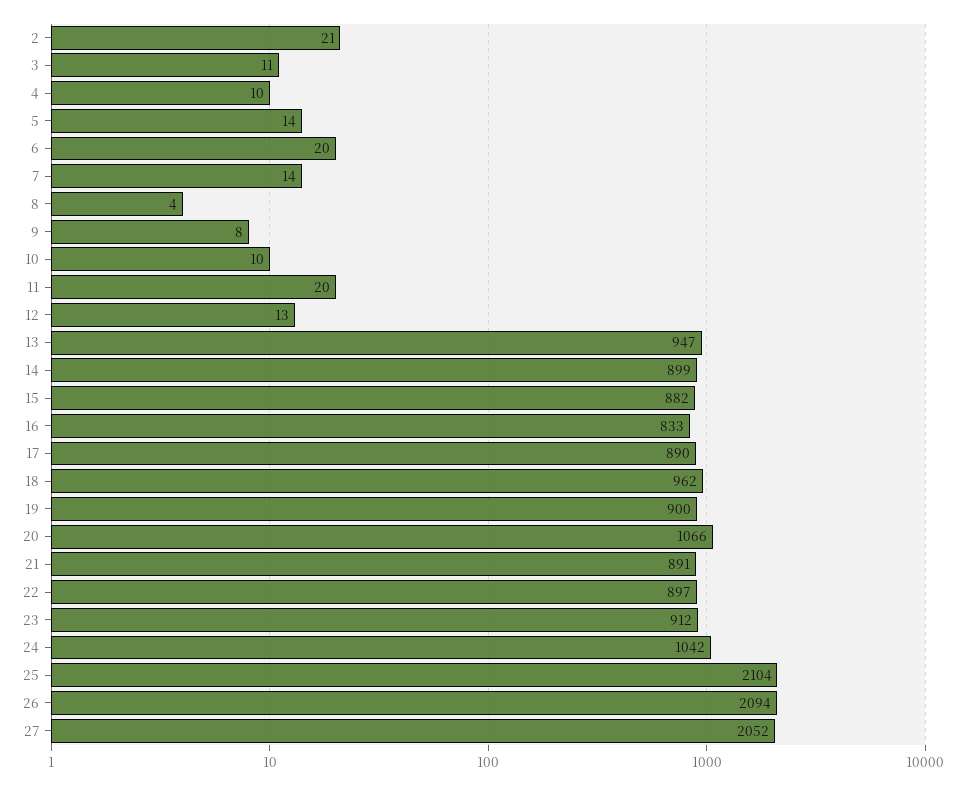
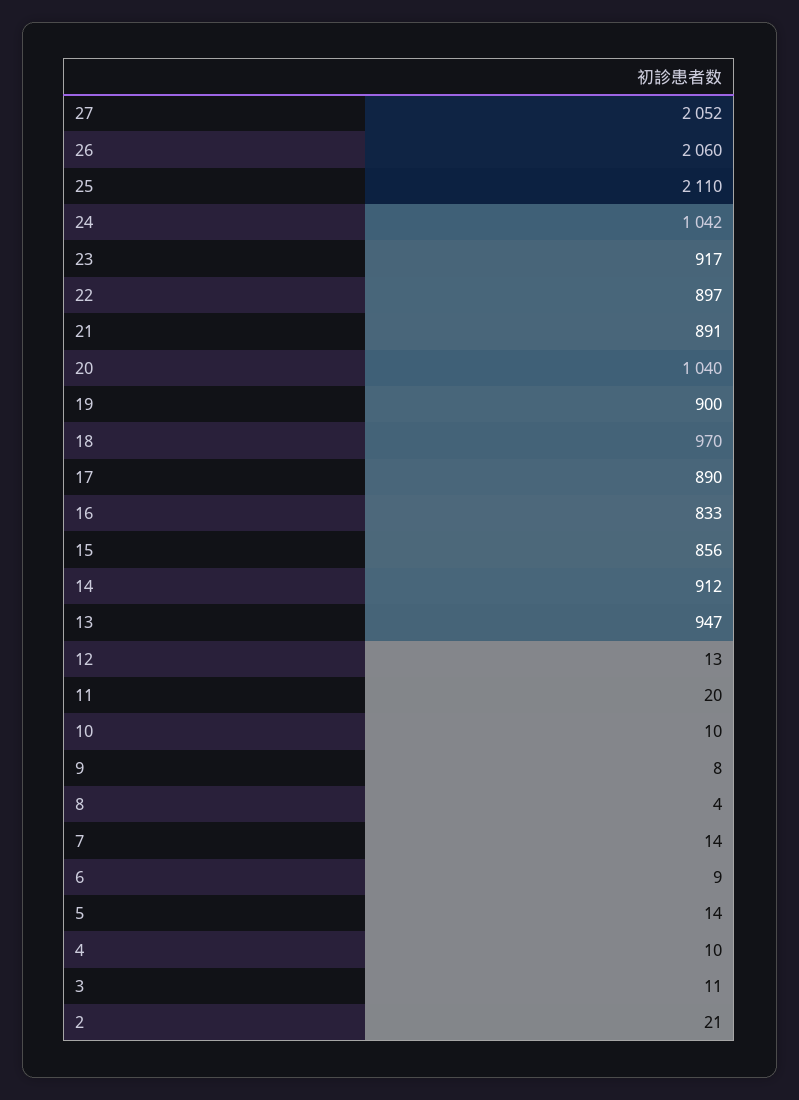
  {
    "2": 21,
    "3": 11,
    "4": 10,
    "5": 14,
-   "6": 20,
+   "6": 9,
    "7": 14,
    "8": 4,
    "9": 8,
    "10": 10,
    "11": 20,
    "12": 13,
    "13": 947,
-   "14": 899,
+   "14": 912,
-   "15": 882,
+   "15": 856,
    "16": 833,
    "17": 890,
-   "18": 962,
+   "18": 970,
    "19": 900,
-   "20": 1066,
+   "20": 1040,
    "21": 891,
    "22": 897,
-   "23": 912,
+   "23": 917,
    "24": 1042,
-   "25": 2104,
+   "25": 2110,
-   "26": 2094,
+   "26": 2060,
    "27": 2052
  }

